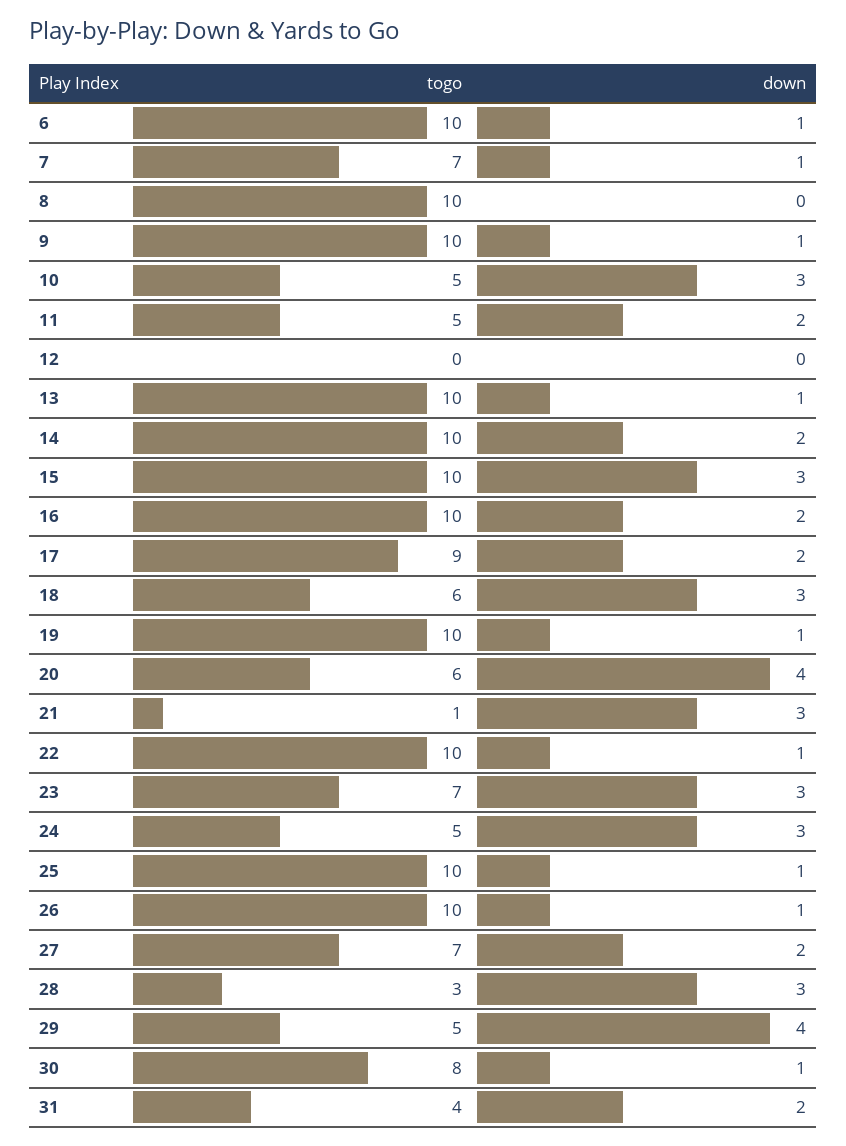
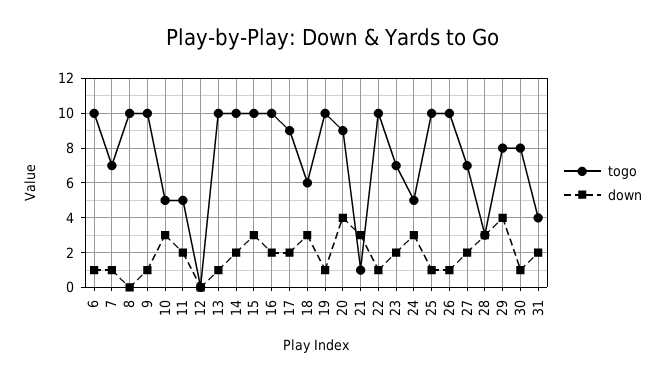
  {
    "togo": {
      "6": 10,
      "7": 7,
      "8": 10,
      "9": 10,
      "10": 5,
      "11": 5,
      "12": 0,
      "13": 10,
      "14": 10,
      "15": 10,
      "16": 10,
      "17": 9,
      "18": 6,
      "19": 10,
-     "20": 6,
+     "20": 9,
      "21": 1,
      "22": 10,
      "23": 7,
      "24": 5,
      "25": 10,
      "26": 10,
      "27": 7,
      "28": 3,
-     "29": 5,
+     "29": 8,
      "30": 8,
      "31": 4
    },
    "down": {
      "6": 1,
      "7": 1,
      "8": 0,
      "9": 1,
      "10": 3,
      "11": 2,
      "12": 0,
      "13": 1,
      "14": 2,
      "15": 3,
      "16": 2,
      "17": 2,
      "18": 3,
      "19": 1,
      "20": 4,
      "21": 3,
      "22": 1,
-     "23": 3,
+     "23": 2,
      "24": 3,
      "25": 1,
      "26": 1,
      "27": 2,
      "28": 3,
      "29": 4,
      "30": 1,
      "31": 2
    }
  }

